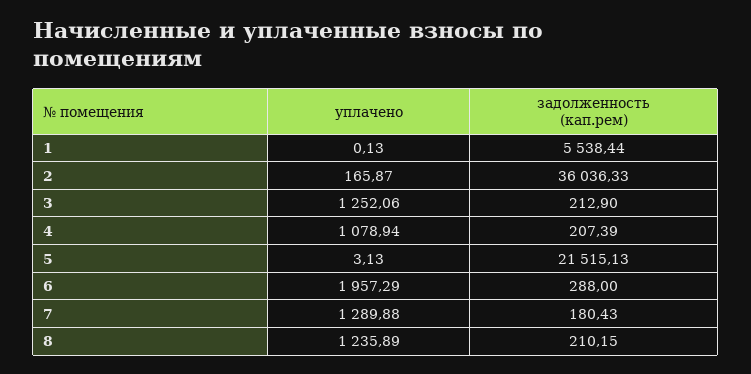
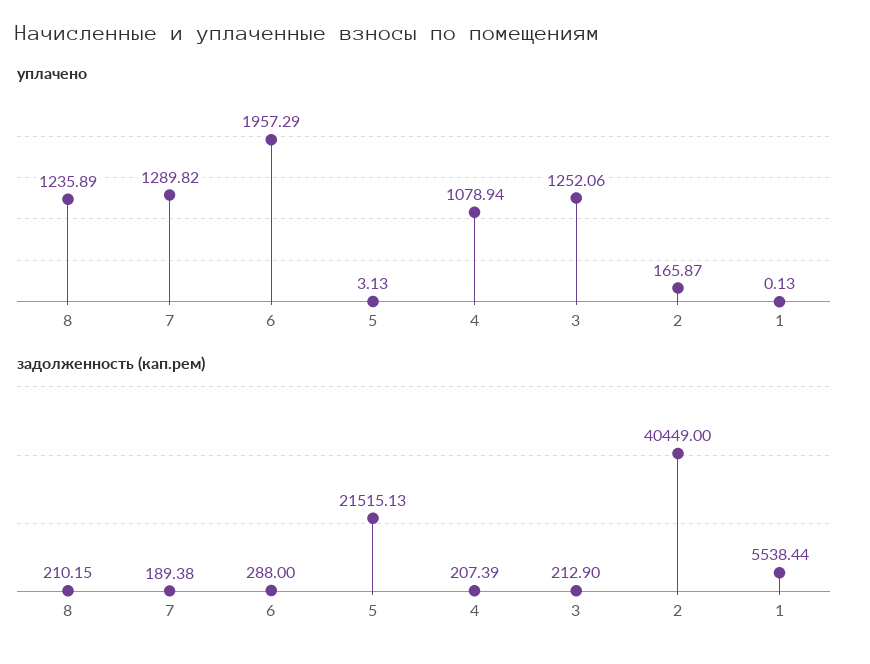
  {
    "уплачено": {
      "1": 0.13,
      "2": 165.87,
      "3": 1252.06,
      "4": 1078.94,
      "5": 3.13,
      "6": 1957.29,
-     "7": 1289.88,
+     "7": 1289.82,
      "8": 1235.89
    },
    "задолженность (кап.рем)": {
      "1": 5538.44,
-     "2": 36036.33,
+     "2": 40449,
      "3": 212.9,
      "4": 207.39,
      "5": 21515.13,
      "6": 288,
-     "7": 180.43,
+     "7": 189.38,
      "8": 210.15
    }
  }

